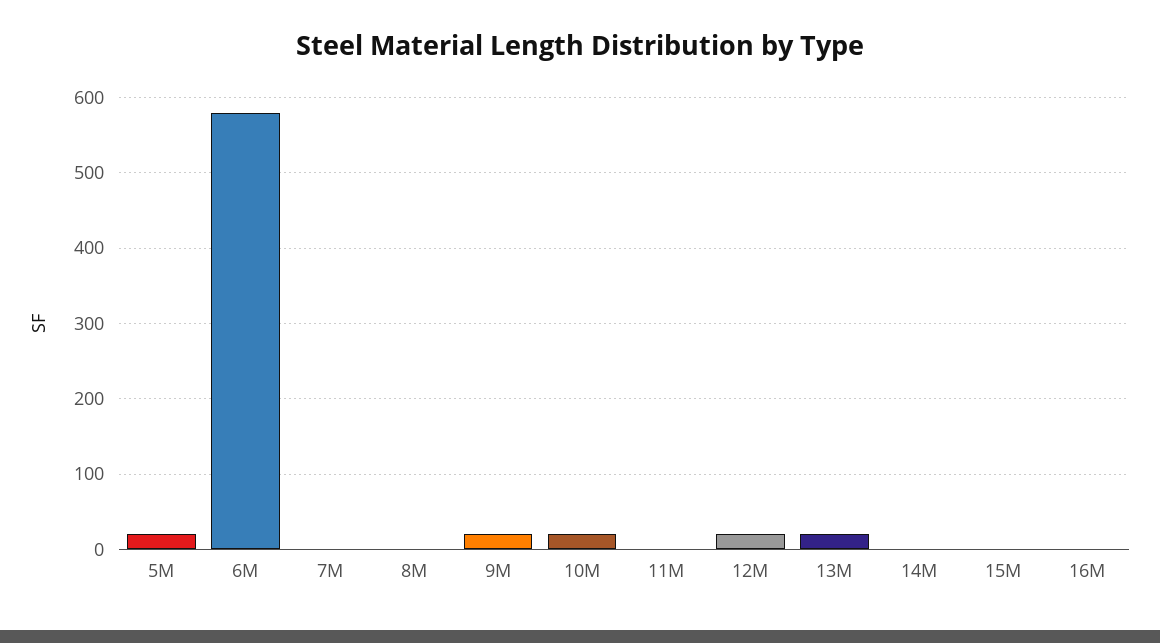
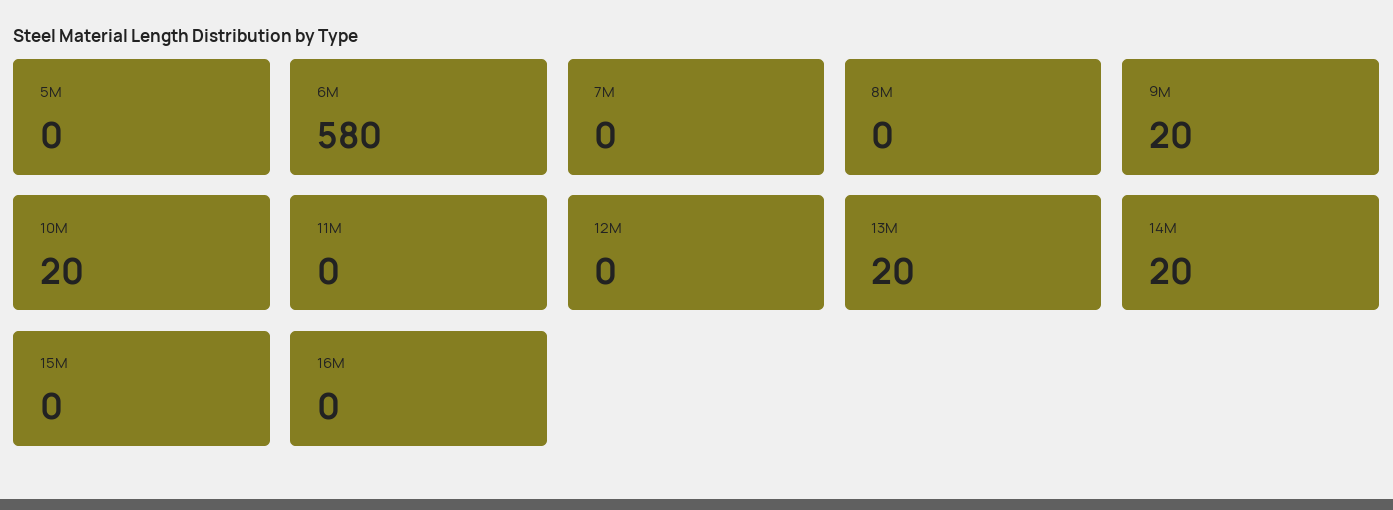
  {
-   "5M": 20,
+   "5M": 0,
    "6M": 580,
    "7M": 0,
    "8M": 0,
    "9M": 20,
    "10M": 20,
    "11M": 0,
-   "12M": 20,
+   "12M": 0,
    "13M": 20,
-   "14M": 0,
+   "14M": 20,
    "15M": 0,
    "16M": 0
  }

